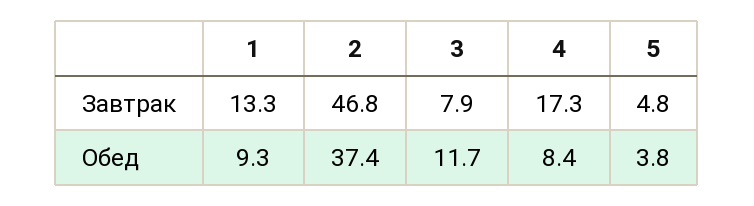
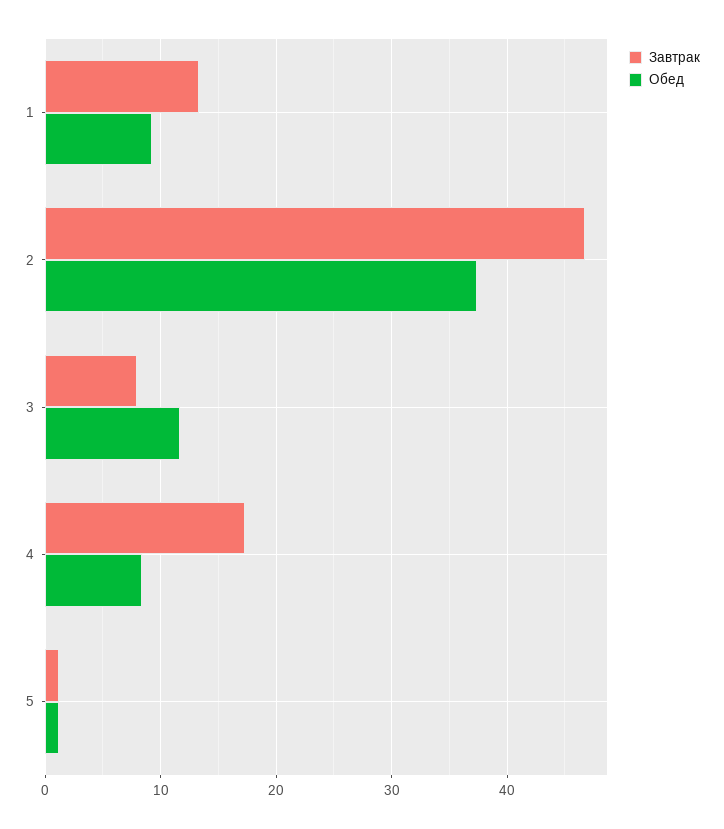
  {
    "Завтрак": {
      "1": 13.3,
      "2": 46.8,
      "3": 7.9,
      "4": 17.3,
-     "5": 4.8
+     "5": 1
    },
    "Обед": {
      "1": 9.3,
      "2": 37.4,
      "3": 11.7,
      "4": 8.4,
-     "5": 3.8
+     "5": 1
    }
  }

